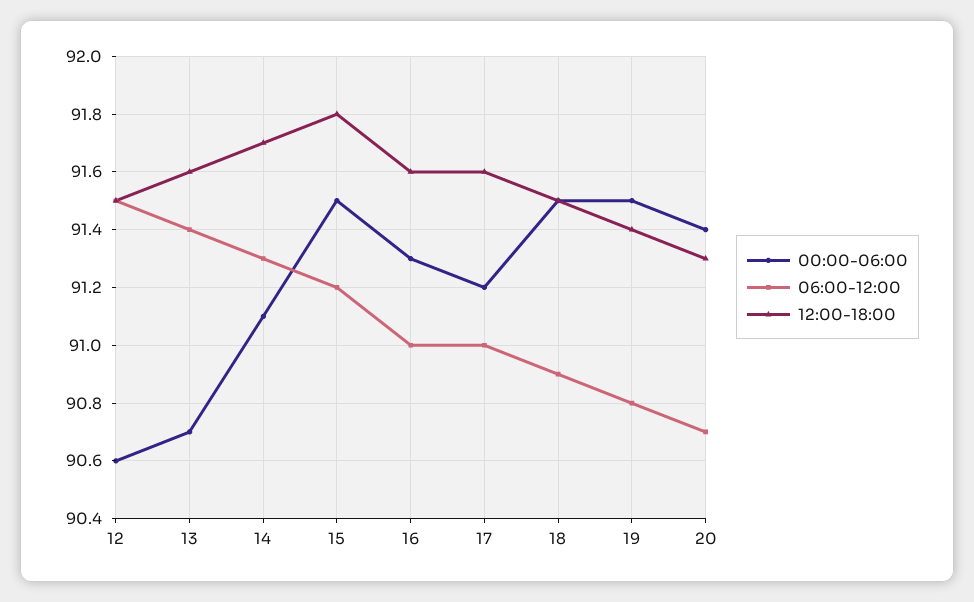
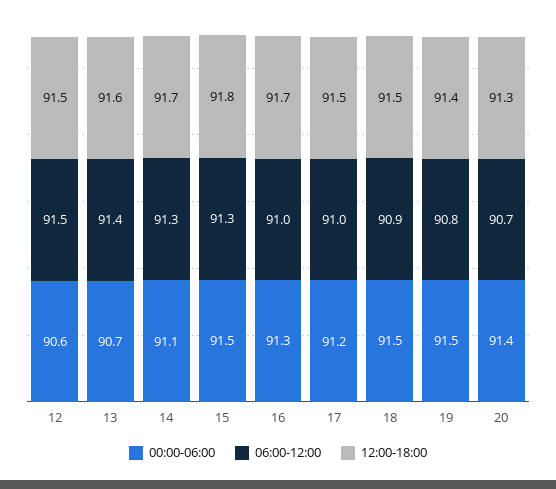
  {
    "00:00-06:00": {
      "12": 90.6,
      "13": 90.7,
      "14": 91.1,
      "15": 91.5,
      "16": 91.3,
      "17": 91.2,
      "18": 91.5,
      "19": 91.5,
      "20": 91.4
    },
    "06:00-12:00": {
      "12": 91.5,
      "13": 91.4,
      "14": 91.3,
-     "15": 91.2,
+     "15": 91.3,
      "16": 91,
      "17": 91,
      "18": 90.9,
      "19": 90.8,
      "20": 90.7
    },
    "12:00-18:00": {
      "12": 91.5,
      "13": 91.6,
      "14": 91.7,
      "15": 91.8,
-     "16": 91.6,
+     "16": 91.7,
-     "17": 91.6,
+     "17": 91.5,
      "18": 91.5,
      "19": 91.4,
      "20": 91.3
    }
  }

